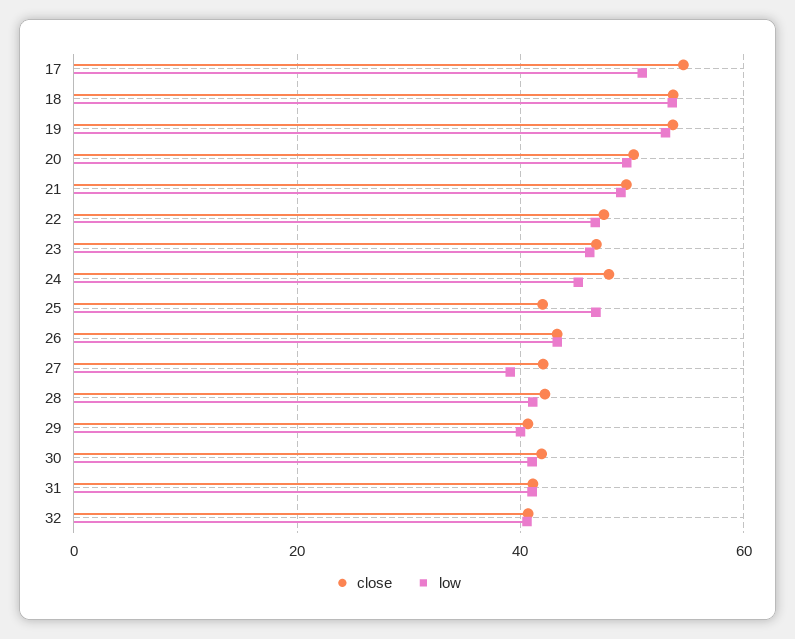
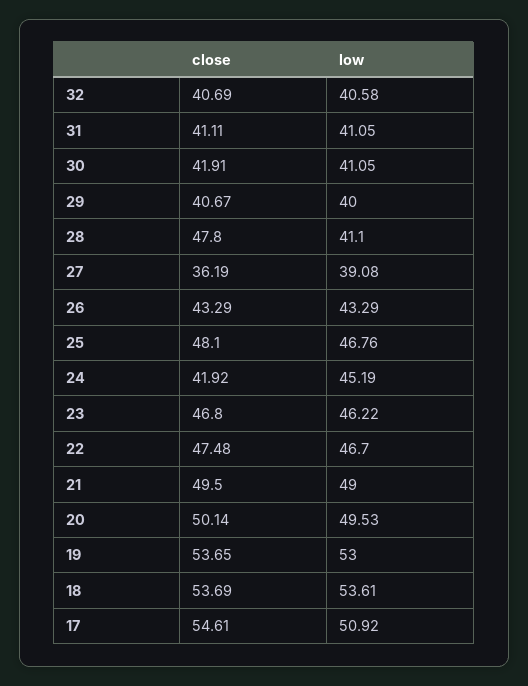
  {
    "close": {
      "17": 54.61,
      "18": 53.69,
      "19": 53.65,
      "20": 50.14,
      "21": 49.5,
      "22": 47.48,
      "23": 46.8,
-     "24": 48,
+     "24": 41.92,
-     "25": 42,
+     "25": 48.1,
      "26": 43.29,
-     "27": 42,
+     "27": 36.19,
-     "28": 42,
+     "28": 47.8,
      "29": 40.67,
      "30": 41.91,
      "31": 41.11,
      "32": 40.69
    },
    "low": {
      "17": 50.92,
      "18": 53.61,
      "19": 53,
      "20": 49.53,
      "21": 49,
      "22": 46.7,
      "23": 46.22,
      "24": 45.19,
      "25": 46.76,
      "26": 43.29,
      "27": 39.08,
      "28": 41.1,
      "29": 40,
      "30": 41.05,
      "31": 41.05,
      "32": 40.58
    }
  }

